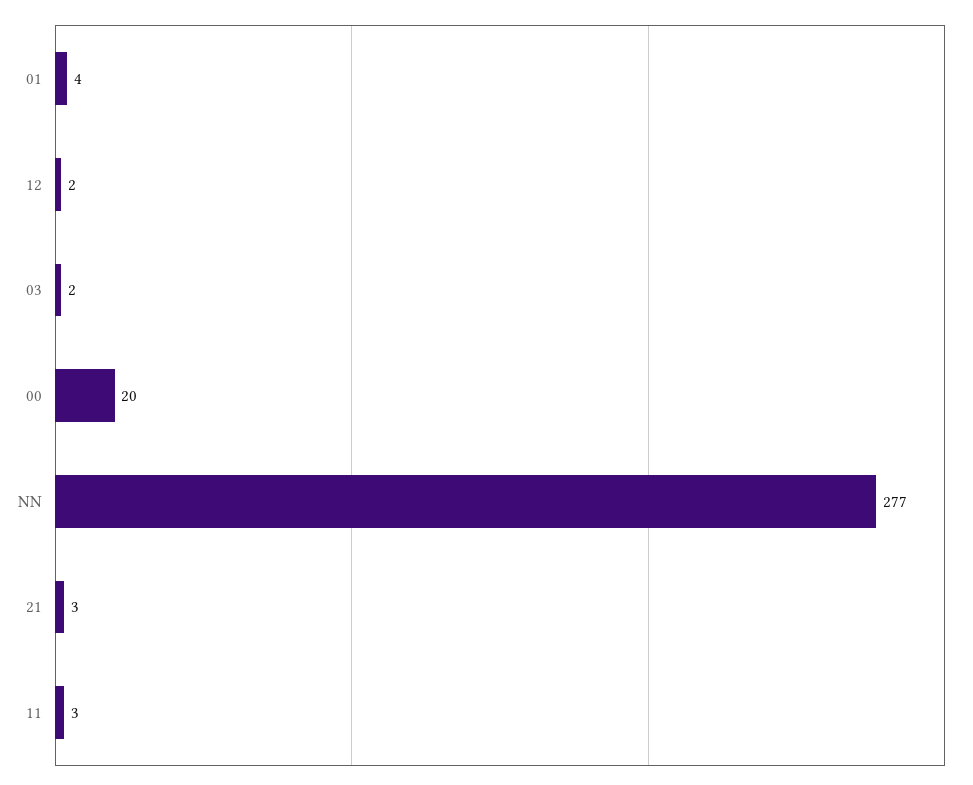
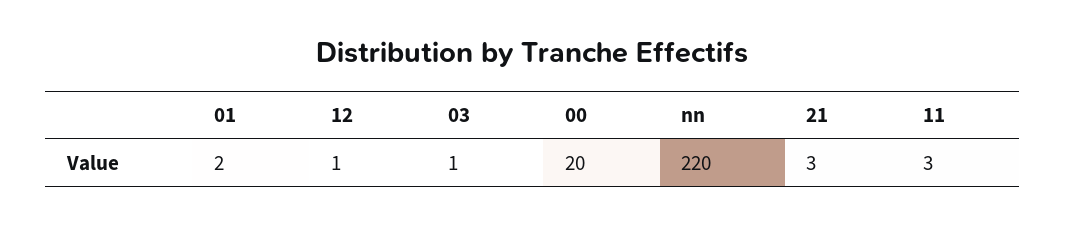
  {
-   "01": 4,
+   "01": 2,
-   "12": 2,
+   "12": 1,
-   "03": 2,
+   "03": 1,
    "00": 20,
-   "NN": 277,
+   "NN": 220,
    "21": 3,
    "11": 3
  }

